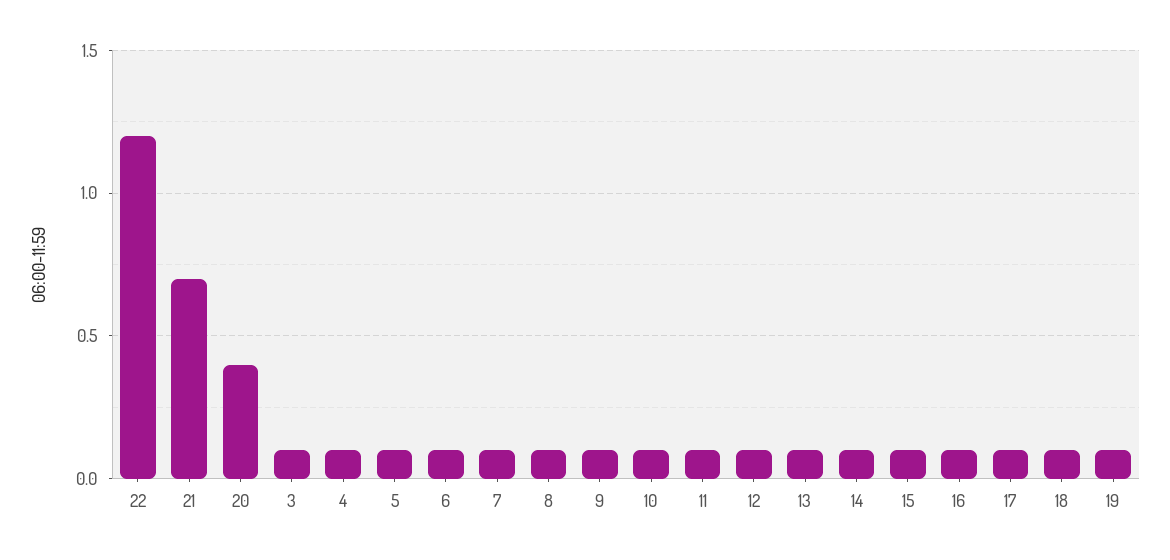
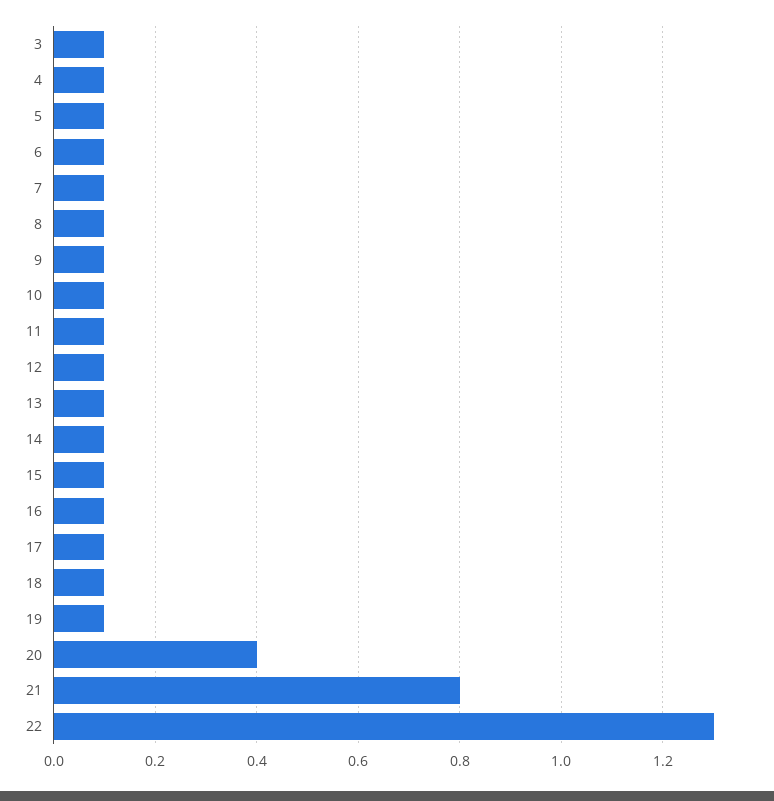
  {
-   "22": 1.2,
+   "22": 1.3,
-   "21": 0.7,
+   "21": 0.8,
    "20": 0.4,
    "3": 0.1,
    "4": 0.1,
    "5": 0.1,
    "6": 0.1,
    "7": 0.1,
    "8": 0.1,
    "9": 0.1,
    "10": 0.1,
    "11": 0.1,
    "12": 0.1,
    "13": 0.1,
    "14": 0.1,
    "15": 0.1,
    "16": 0.1,
    "17": 0.1,
    "18": 0.1,
    "19": 0.1
  }

